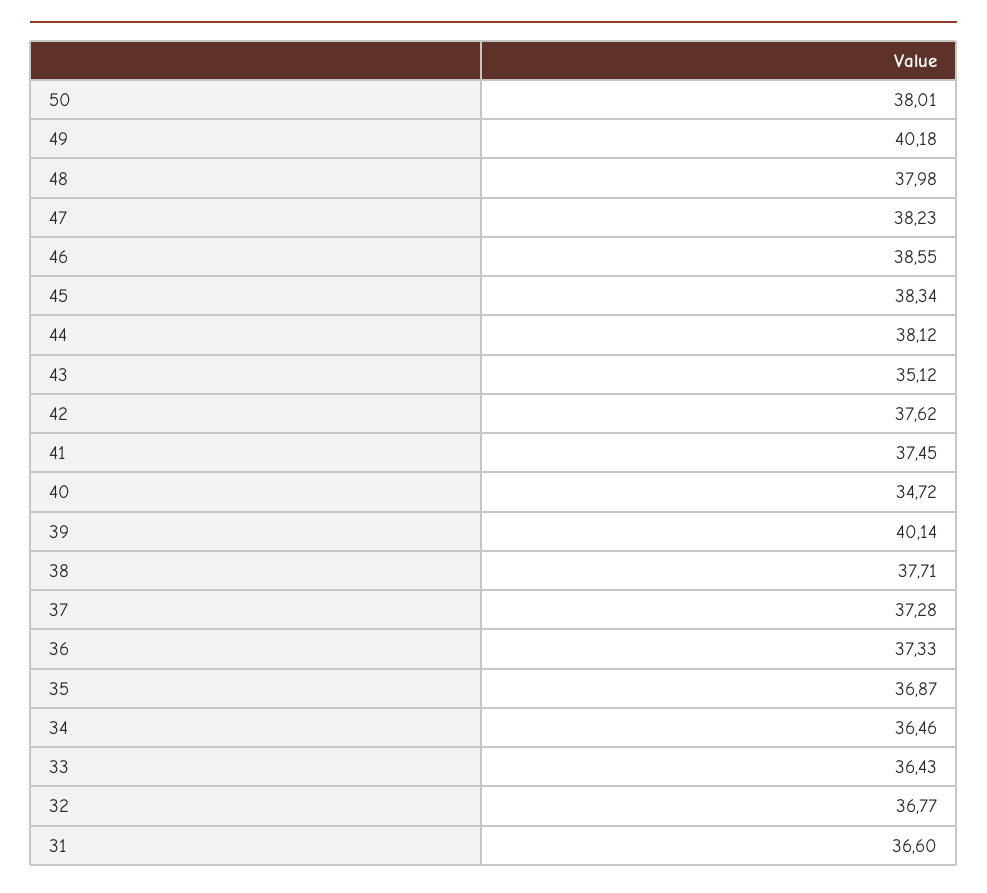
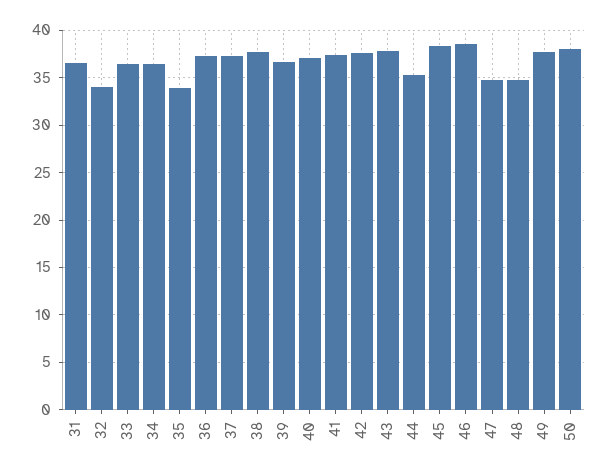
  {
    "50": 38.01,
-   "49": 40.18,
+   "49": 38,
-   "48": 37.98,
+   "48": 35,
-   "47": 38.23,
+   "47": 35,
    "46": 38.55,
    "45": 38.34,
-   "44": 38.12,
+   "44": 35,
-   "43": 35.12,
+   "43": 38,
    "42": 37.62,
    "41": 37.45,
-   "40": 34.72,
+   "40": 37,
-   "39": 40.14,
+   "39": 37,
    "38": 37.71,
    "37": 37.28,
    "36": 37.33,
-   "35": 36.87,
+   "35": 34,
    "34": 36.46,
    "33": 36.43,
-   "32": 36.77,
+   "32": 34,
    "31": 36.6
  }

